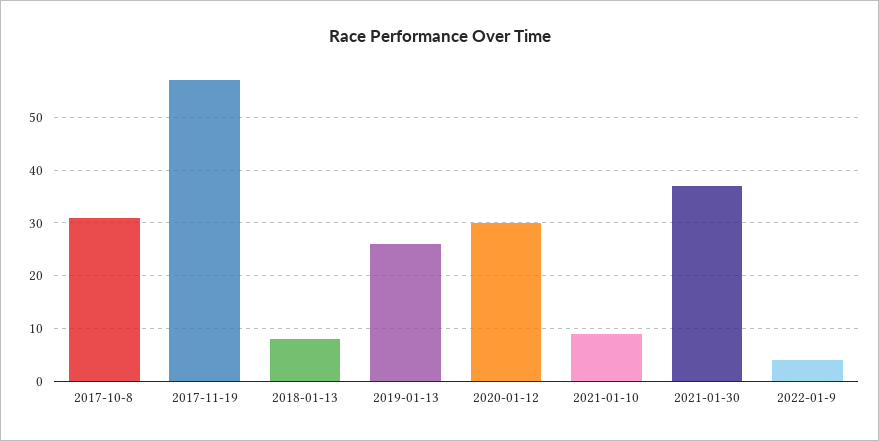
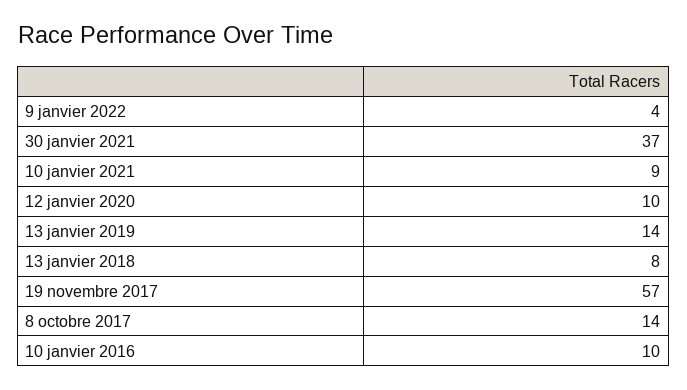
  {
-   "2017-10-8": 30,
+   "2017-10-8": 14,
    "2017-11-19": 57,
    "2018-01-13": 8,
-   "2019-01-13": 25,
+   "2019-01-13": 14,
-   "2020-01-12": 30,
+   "2020-01-12": 10,
    "2021-01-10": 9,
    "2021-01-30": 37,
-   "2022-01-9": 4
+   "2022-01-9": 4,
+   "10 janvier 2016": 10
  }

